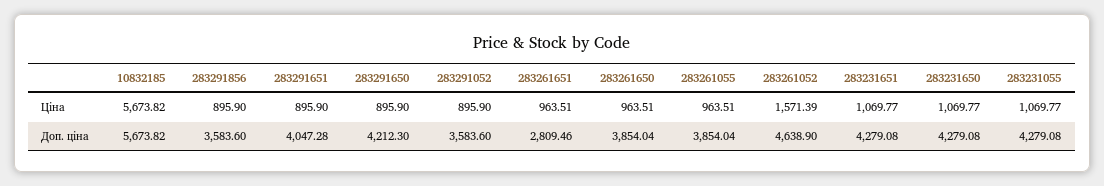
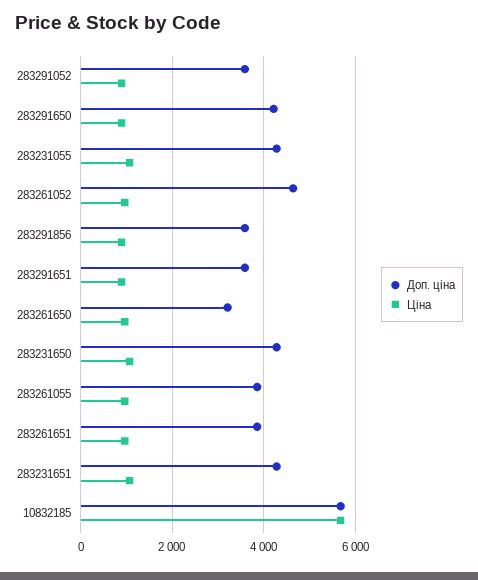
  {
    "Ціна": {
      "10832185": 5673.82,
      "283291856": 895.9,
      "283291651": 895.9,
      "283291650": 895.9,
      "283291052": 895.9,
      "283261651": 963.51,
      "283261650": 963.51,
      "283261055": 963.51,
-     "283261052": 1571.39,
+     "283261052": 1000,
      "283231651": 1069.77,
      "283231650": 1069.77,
      "283231055": 1069.77
    },
    "Доп. ціна": {
      "10832185": 5673.82,
      "283291856": 3583.6,
-     "283291651": 4047.28,
+     "283291651": 3600,
      "283291650": 4212.3,
      "283291052": 3583.6,
-     "283261651": 2809.46,
+     "283261651": 3800,
-     "283261650": 3854.04,
+     "283261650": 3200,
      "283261055": 3854.04,
      "283261052": 4638.9,
      "283231651": 4279.08,
      "283231650": 4279.08,
      "283231055": 4279.08
    }
  }

